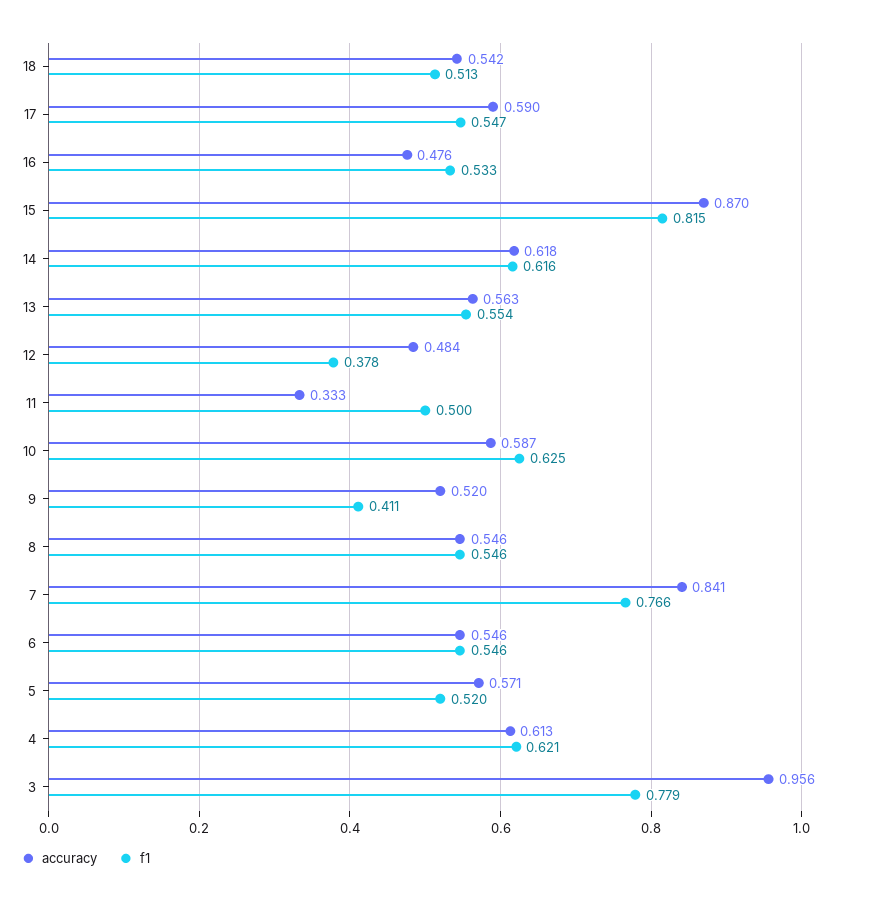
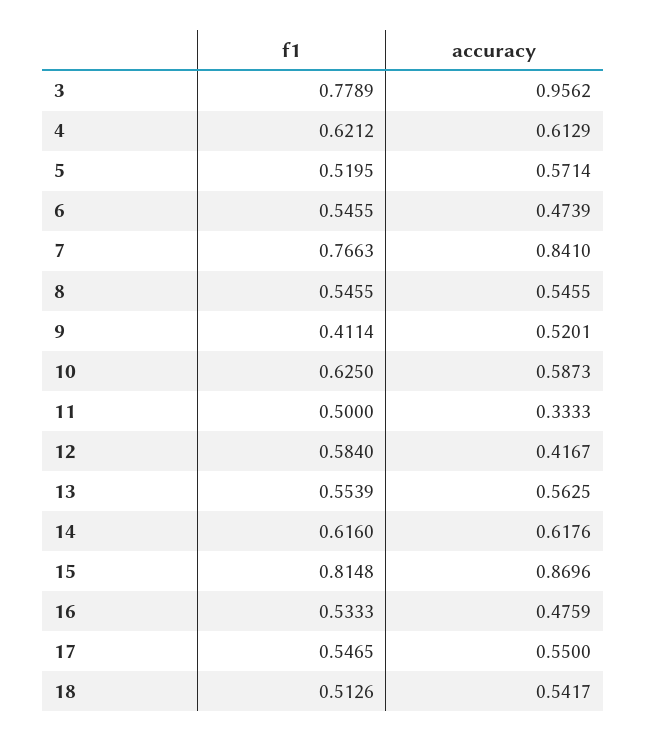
  {
    "accuracy": {
      "18": 0.5417,
-     "17": 0.59,
+     "17": 0.55,
      "16": 0.4759,
      "15": 0.8696,
      "14": 0.6176,
      "13": 0.5625,
-     "12": 0.484,
+     "12": 0.4167,
      "11": 0.3333,
      "10": 0.5873,
      "9": 0.5201,
      "8": 0.5455,
      "7": 0.841,
-     "6": 0.546,
+     "6": 0.4739,
      "5": 0.5714,
      "4": 0.6129,
      "3": 0.9562
    },
    "f1": {
      "18": 0.5126,
      "17": 0.5465,
      "16": 0.5333,
      "15": 0.8148,
      "14": 0.616,
      "13": 0.5539,
-     "12": 0.378,
+     "12": 0.584,
      "11": 0.5,
      "10": 0.625,
      "9": 0.4114,
      "8": 0.5455,
      "7": 0.7663,
      "6": 0.5455,
      "5": 0.5195,
      "4": 0.6212,
      "3": 0.7789
    }
  }

